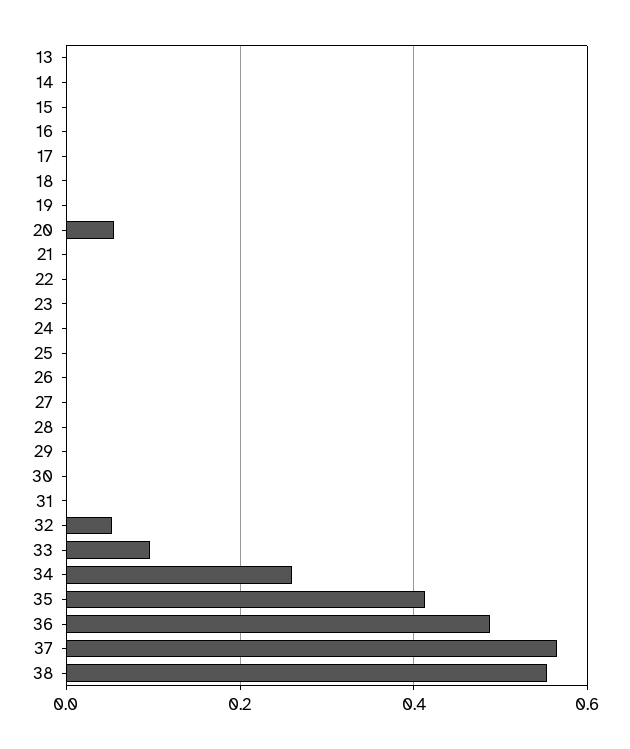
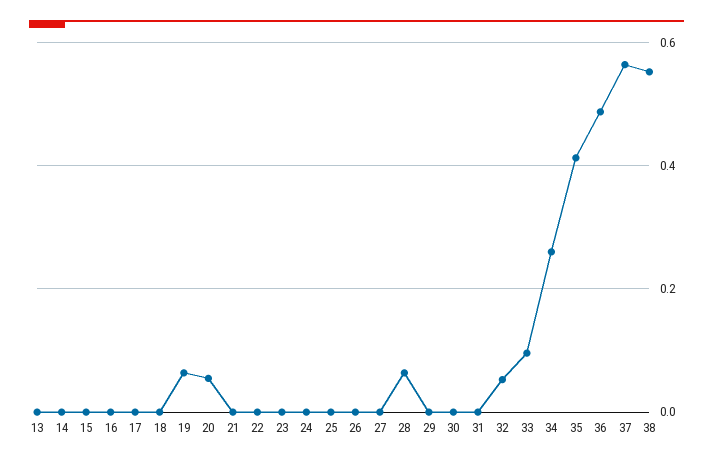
  {
    "13": 0,
    "14": 0,
    "15": 0,
    "16": 0,
    "17": 0,
    "18": 0,
-   "19": 0,
+   "19": 0.06,
    "20": 0.06,
    "21": 0,
    "22": 0,
    "23": 0,
    "24": 0,
    "25": 0,
    "26": 0,
    "27": 0,
-   "28": 0,
+   "28": 0.06,
    "29": 0,
    "30": 0,
    "31": 0,
    "32": 0.06,
    "33": 0.1,
    "34": 0.26,
    "35": 0.42,
    "36": 0.48,
    "37": 0.56,
    "38": 0.56
  }

